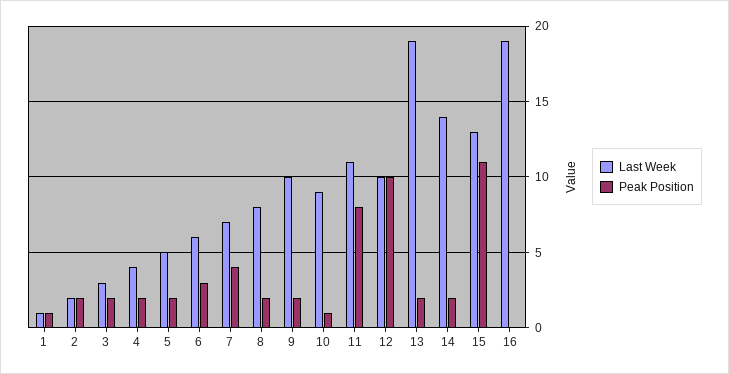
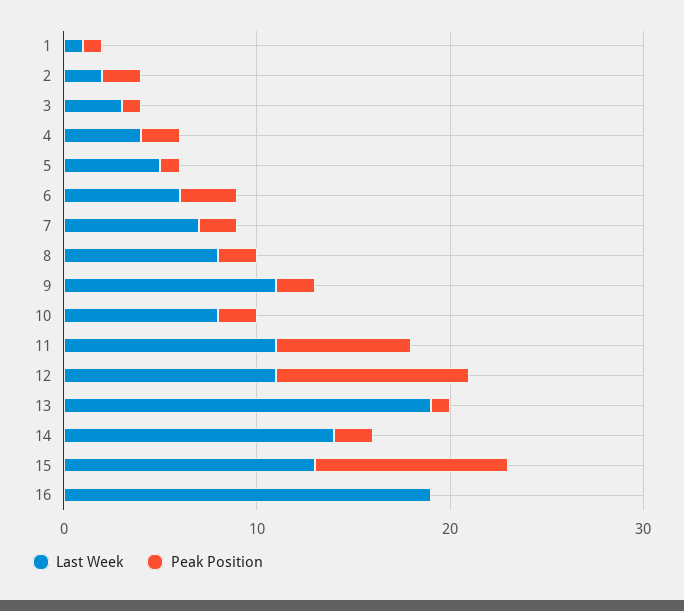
  {
    "Last Week": {
      "1": 1,
      "2": 2,
      "3": 3,
      "4": 4,
      "5": 5,
      "6": 6,
      "7": 7,
      "8": 8,
-     "9": 10,
+     "9": 11,
-     "10": 9,
+     "10": 8,
      "11": 11,
-     "12": 10,
+     "12": 11,
      "13": 19,
      "14": 14,
      "15": 13,
      "16": 19
    },
    "Peak Position": {
      "1": 1,
      "2": 2,
-     "3": 2,
+     "3": 1,
      "4": 2,
-     "5": 2,
+     "5": 1,
      "6": 3,
-     "7": 4,
+     "7": 2,
      "8": 2,
      "9": 2,
-     "10": 1,
+     "10": 2,
-     "11": 8,
+     "11": 7,
      "12": 10,
-     "13": 2,
+     "13": 1,
      "14": 2,
-     "15": 11,
+     "15": 10,
      "16": 0
    }
  }

